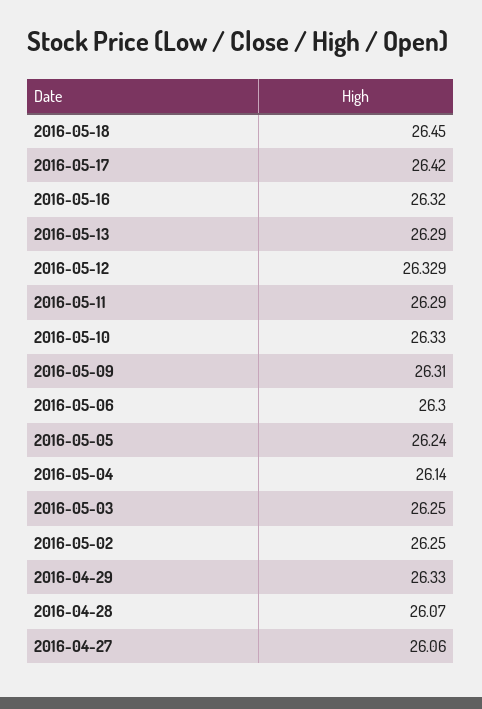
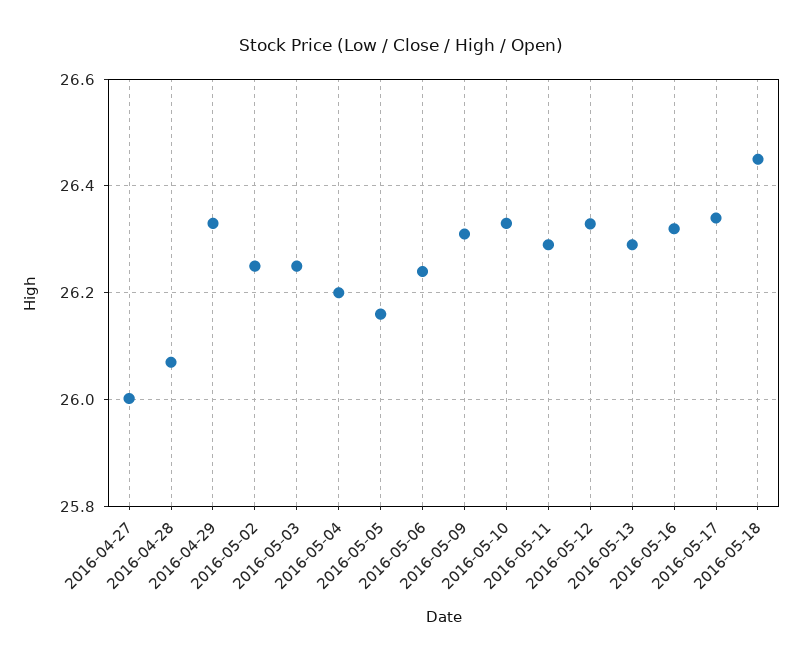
  {
    "2016-05-18": 26.45,
-   "2016-05-17": 26.42,
+   "2016-05-17": 26.34,
    "2016-05-16": 26.32,
    "2016-05-13": 26.29,
    "2016-05-12": 26.329,
    "2016-05-11": 26.29,
    "2016-05-10": 26.33,
    "2016-05-09": 26.31,
-   "2016-05-06": 26.3,
+   "2016-05-06": 26.24,
-   "2016-05-05": 26.24,
+   "2016-05-05": 26.16,
-   "2016-05-04": 26.14,
+   "2016-05-04": 26.2,
    "2016-05-03": 26.25,
    "2016-05-02": 26.25,
    "2016-04-29": 26.33,
    "2016-04-28": 26.07,
-   "2016-04-27": 26.06
+   "2016-04-27": 26
  }

